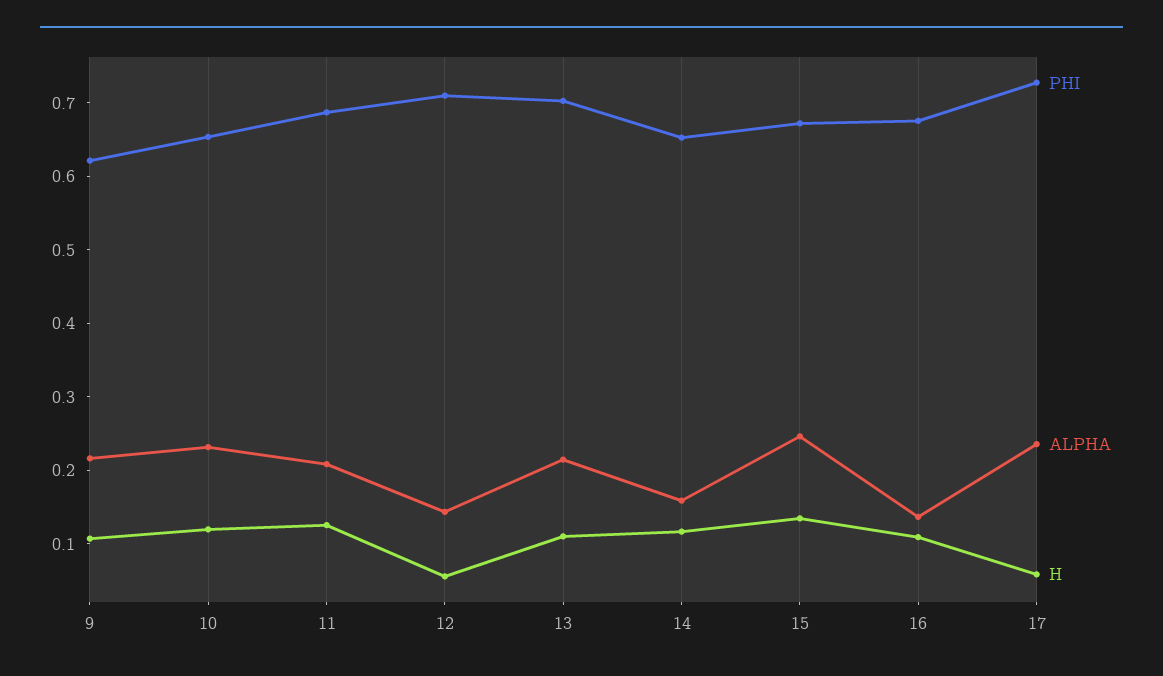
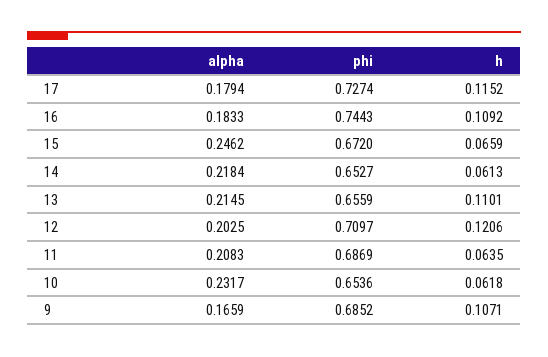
  {
    "PHI": {
-     "9": 0.62,
+     "9": 0.6852,
      "10": 0.6536,
      "11": 0.6869,
      "12": 0.7097,
-     "13": 0.7,
+     "13": 0.6559,
      "14": 0.6527,
      "15": 0.672,
-     "16": 0.68,
+     "16": 0.7443,
      "17": 0.7274
    },
    "ALPHA": {
-     "9": 0.22,
+     "9": 0.1659,
      "10": 0.2317,
      "11": 0.2083,
-     "12": 0.14,
+     "12": 0.2025,
      "13": 0.2145,
-     "14": 0.16,
+     "14": 0.2184,
      "15": 0.2462,
-     "16": 0.14,
+     "16": 0.1833,
-     "17": 0.24
+     "17": 0.1794
    },
    "H": {
      "9": 0.1071,
-     "10": 0.12,
+     "10": 0.0618,
-     "11": 0.12,
+     "11": 0.0635,
-     "12": 0.06,
+     "12": 0.1206,
      "13": 0.1101,
-     "14": 0.12,
+     "14": 0.0613,
-     "15": 0.14,
+     "15": 0.0659,
      "16": 0.1092,
-     "17": 0.06
+     "17": 0.1152
    }
  }

